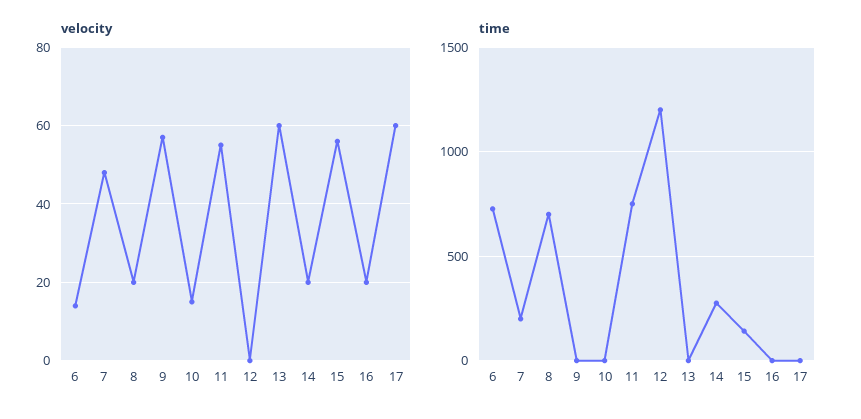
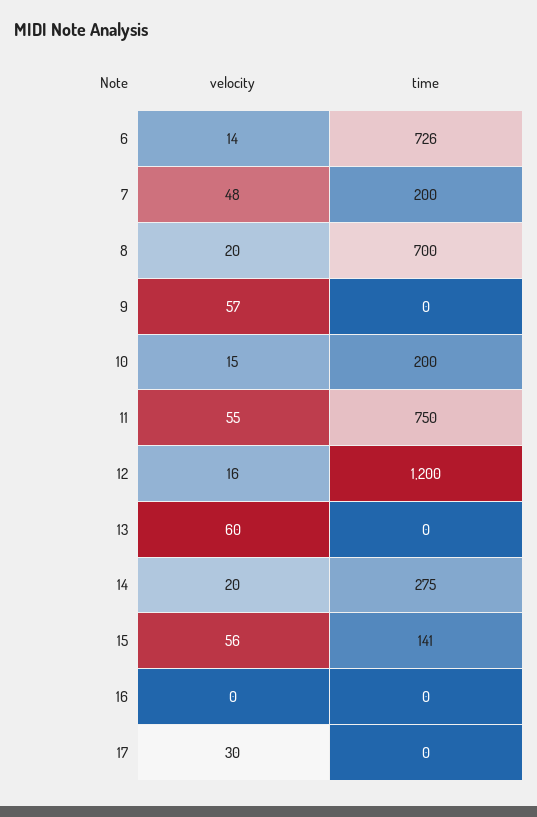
  {
    "velocity": {
      "6": 14,
      "7": 48,
      "8": 20,
      "9": 57,
      "10": 15,
      "11": 55,
-     "12": 0,
+     "12": 16,
      "13": 60,
      "14": 20,
      "15": 56,
-     "16": 20,
+     "16": 0,
-     "17": 60
+     "17": 30
    },
    "time": {
      "6": 726,
      "7": 200,
      "8": 700,
      "9": 0,
-     "10": 0,
+     "10": 200,
      "11": 750,
      "12": 1200,
      "13": 0,
      "14": 275,
      "15": 141,
      "16": 0,
      "17": 0
    }
  }

